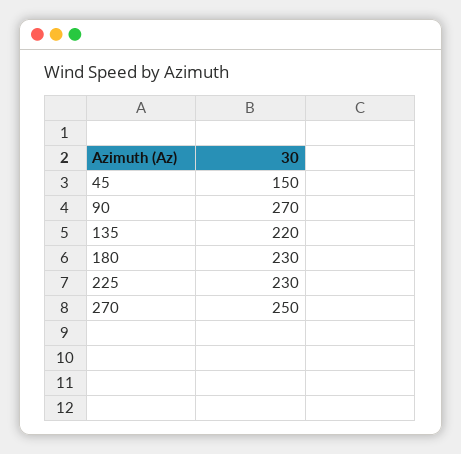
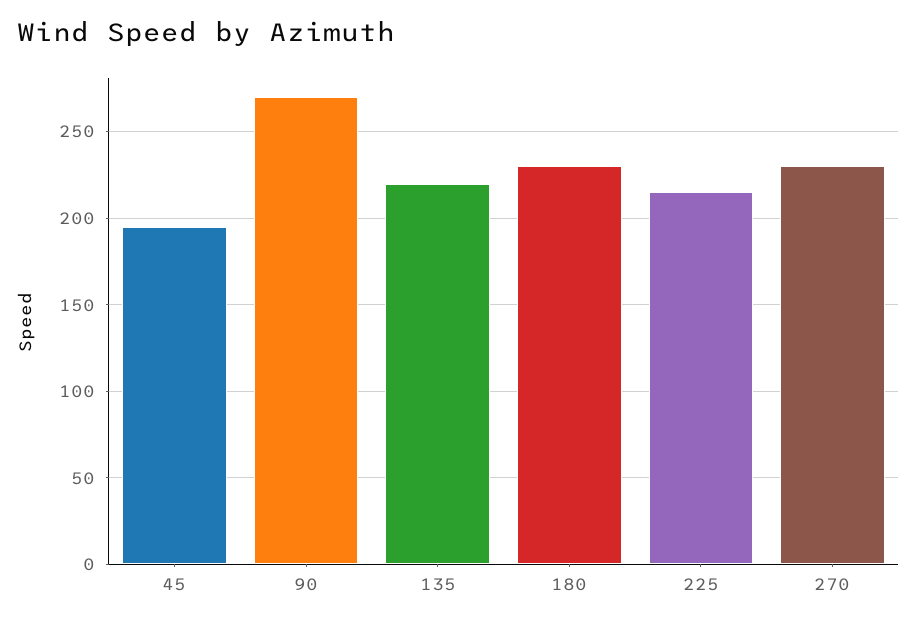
  {
-   "45": 150,
+   "45": 195,
    "90": 270,
    "135": 220,
    "180": 230,
-   "225": 230,
+   "225": 215,
-   "270": 250
+   "270": 230
  }

